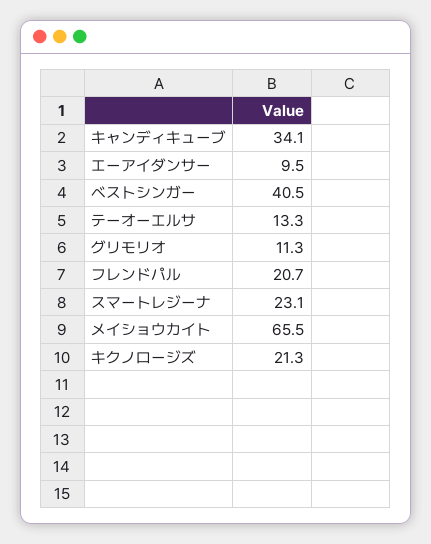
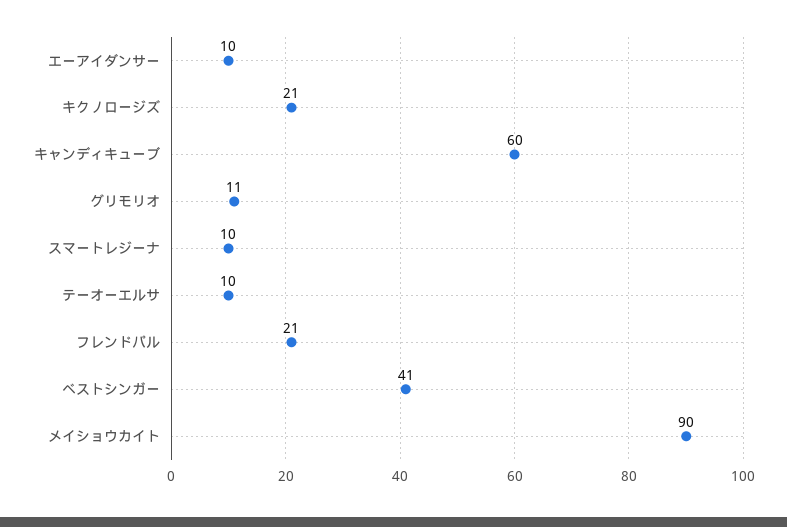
  {
-   "キャンディキューブ": 34.1,
+   "キャンディキューブ": 60,
    "エーアイダンサー": 9.5,
    "ベストシンガー": 40.5,
-   "テーオーエルサ": 13.3,
+   "テーオーエルサ": 10,
    "グリモリオ": 11.3,
    "フレンドパル": 20.7,
-   "スマートレジーナ": 23.1,
+   "スマートレジーナ": 10,
-   "メイショウカイト": 65.5,
+   "メイショウカイト": 90,
    "キクノロージズ": 21.3
  }

